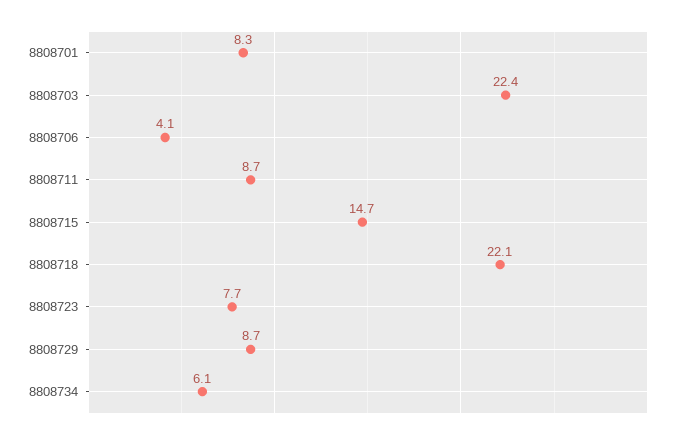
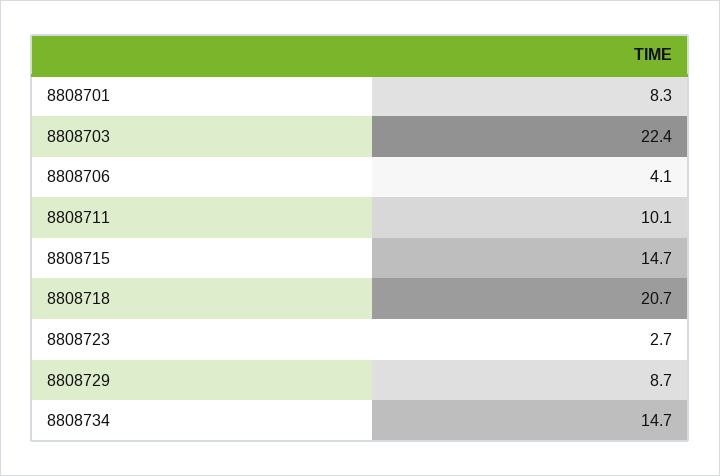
  {
    "8808701": 8.3,
    "8808703": 22.4,
    "8808706": 4.1,
-   "8808711": 8.7,
+   "8808711": 10.1,
    "8808715": 14.7,
-   "8808718": 22.1,
+   "8808718": 20.7,
-   "8808723": 7.7,
+   "8808723": 2.7,
    "8808729": 8.7,
-   "8808734": 6.1
+   "8808734": 14.7
  }

